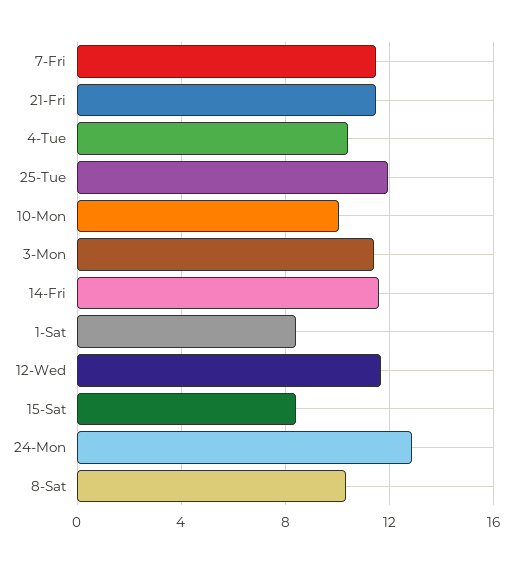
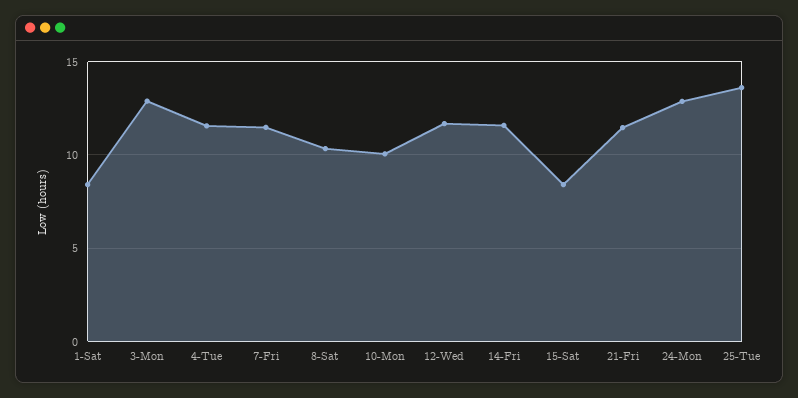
  {
    "7-Fri": 11.5,
    "21-Fri": 11.5,
-   "4-Tue": 10.5,
+   "4-Tue": 11.5,
-   "25-Tue": 12,
+   "25-Tue": 13.5,
    "10-Mon": 10,
-   "3-Mon": 11.5,
+   "3-Mon": 13,
    "14-Fri": 11.5,
    "1-Sat": 8.5,
    "12-Wed": 11.5,
    "15-Sat": 8.5,
    "24-Mon": 13,
    "8-Sat": 10.5
  }

